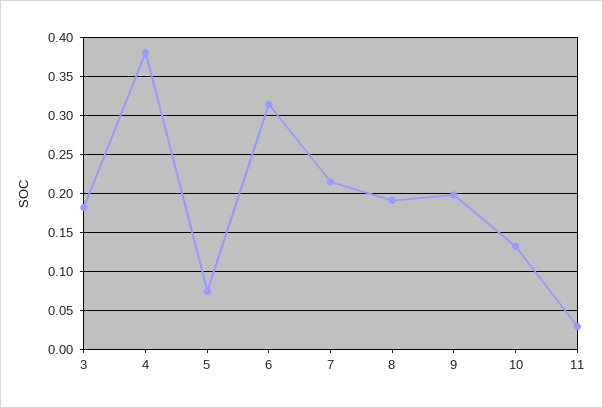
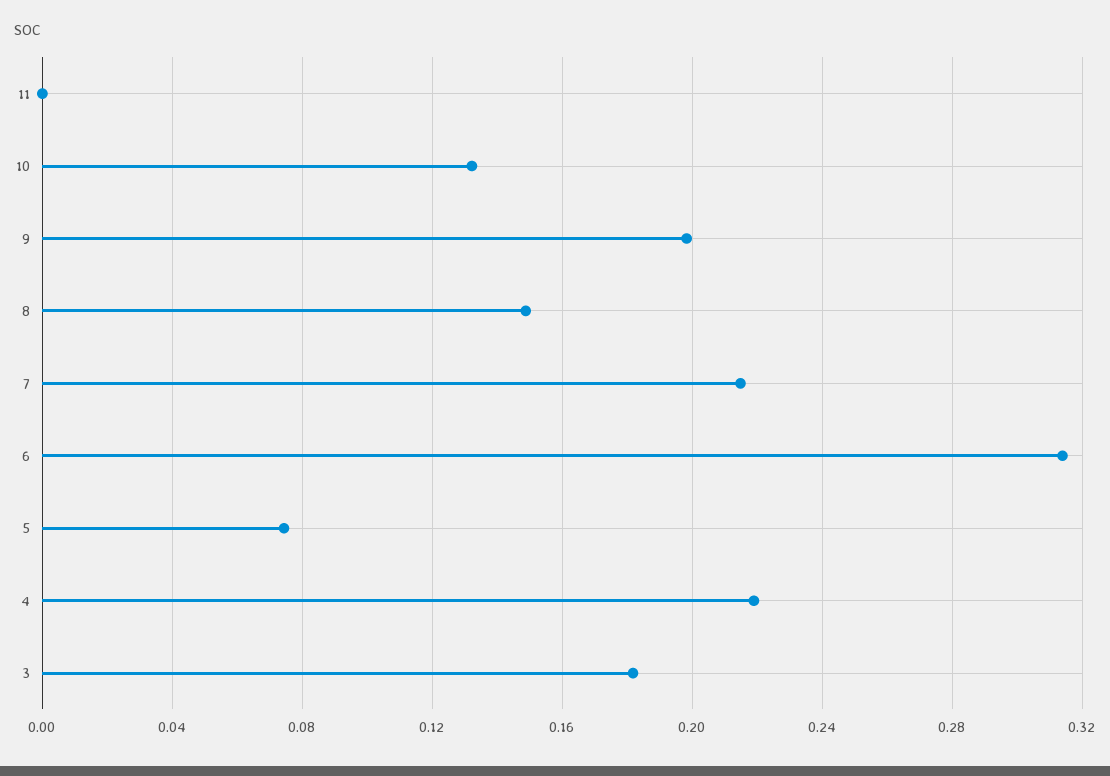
  {
    "3": 0.18,
-   "4": 0.38,
+   "4": 0.22,
    "5": 0.075,
    "6": 0.315,
    "7": 0.215,
-   "8": 0.19,
+   "8": 0.15,
    "9": 0.2,
    "10": 0.13,
-   "11": 0.03
+   "11": 0
  }

